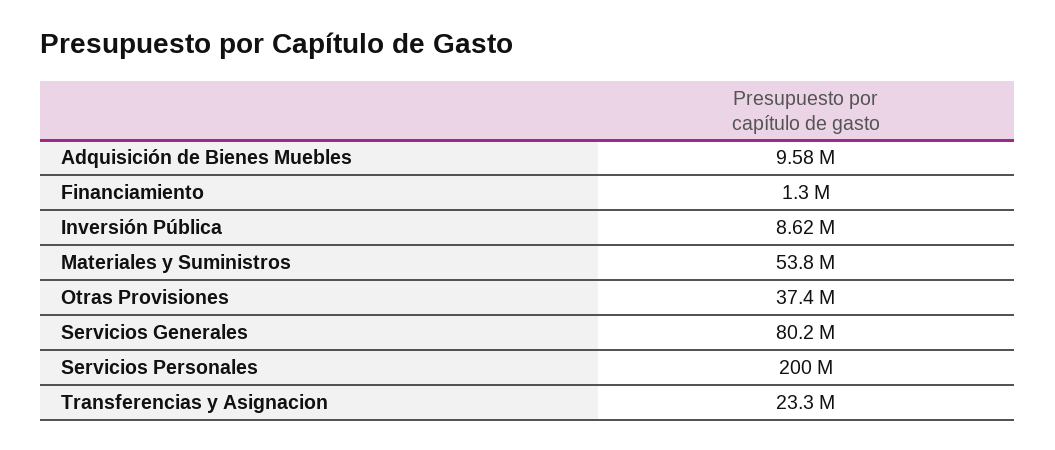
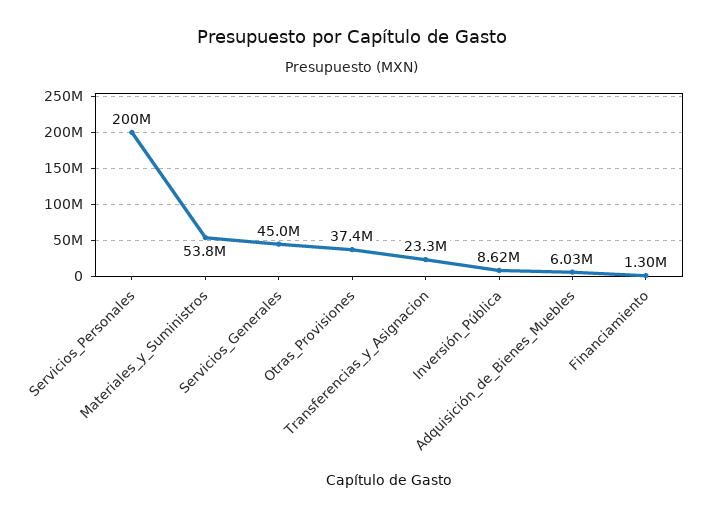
  {
-   "Adquisición de Bienes Muebles": 9580000,
+   "Adquisición de Bienes Muebles": 6030000,
    "Financiamiento": 1300000,
    "Inversión Pública": 8620000,
    "Materiales y Suministros": 53800000,
    "Otras Provisiones": 37400000,
-   "Servicios Generales": 80200000,
+   "Servicios Generales": 45000000,
    "Servicios Personales": 200000000,
    "Transferencias y Asignacion": 23300000
  }

